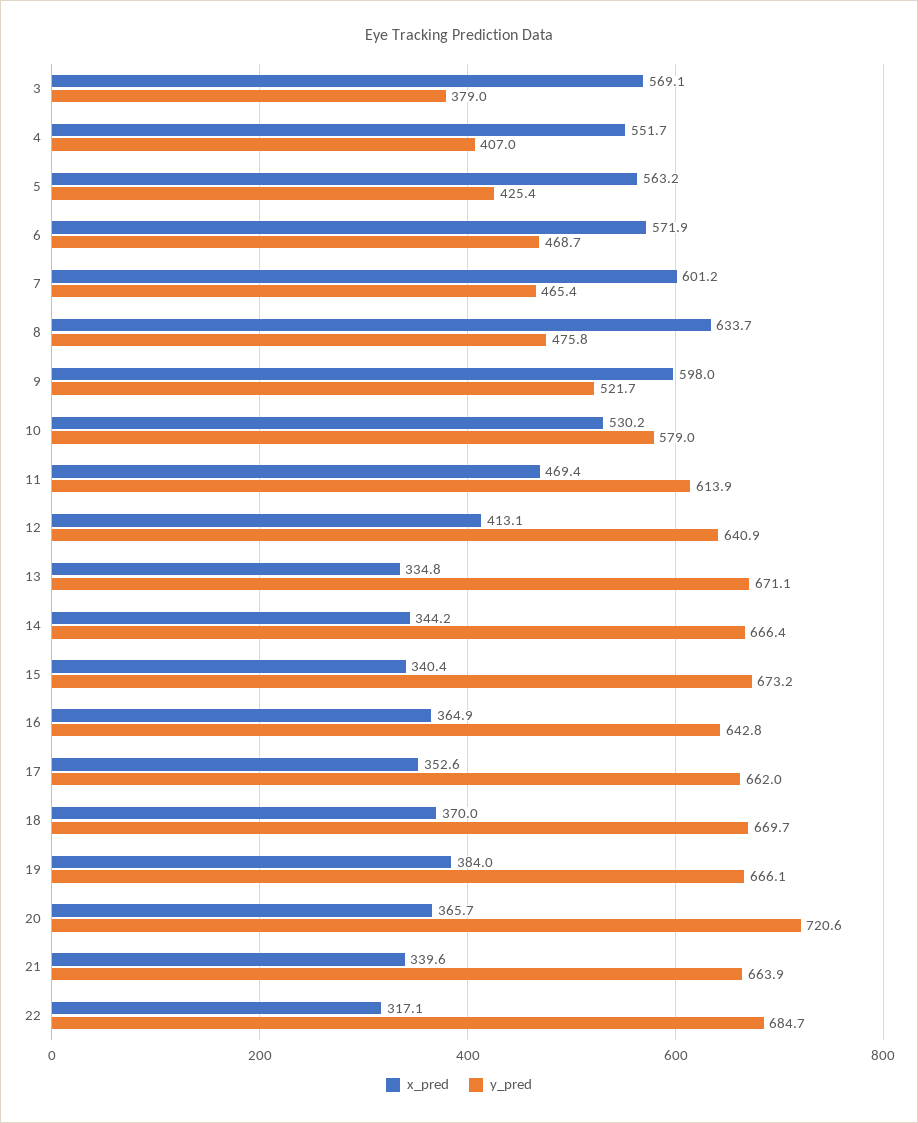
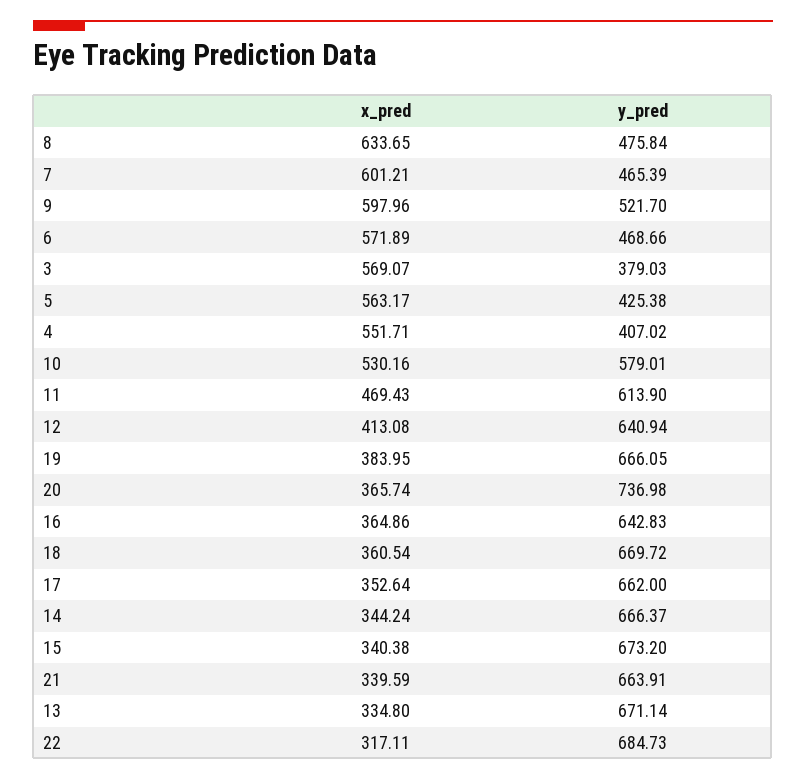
  {
    "x_pred": {
      "3": 569.07,
      "4": 551.71,
      "5": 563.17,
      "6": 571.89,
      "7": 601.21,
      "8": 633.65,
      "9": 597.96,
      "10": 530.16,
      "11": 469.43,
      "12": 413.08,
      "13": 334.8,
      "14": 344.24,
      "15": 340.38,
      "16": 364.86,
      "17": 352.64,
-     "18": 370,
+     "18": 360.54,
      "19": 383.95,
      "20": 365.74,
      "21": 339.59,
      "22": 317.11
    },
    "y_pred": {
      "3": 379.03,
      "4": 407.02,
      "5": 425.38,
      "6": 468.66,
      "7": 465.39,
      "8": 475.84,
      "9": 521.7,
      "10": 579.01,
      "11": 613.9,
      "12": 640.94,
      "13": 671.14,
      "14": 666.37,
      "15": 673.2,
      "16": 642.83,
      "17": 662,
      "18": 669.72,
      "19": 666.05,
-     "20": 720.6,
+     "20": 736.98,
      "21": 663.91,
      "22": 684.73
    }
  }

